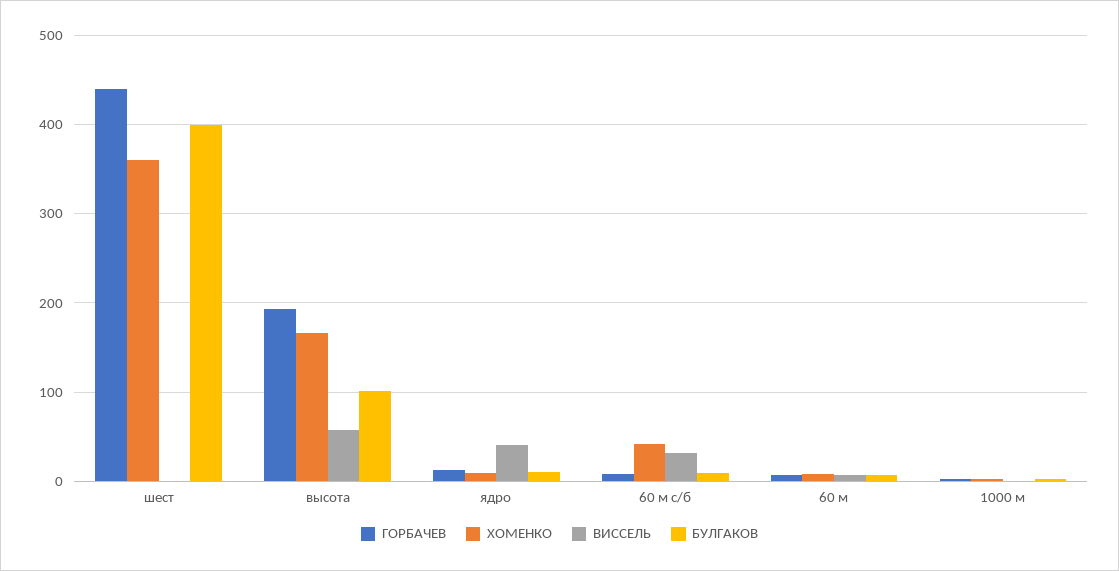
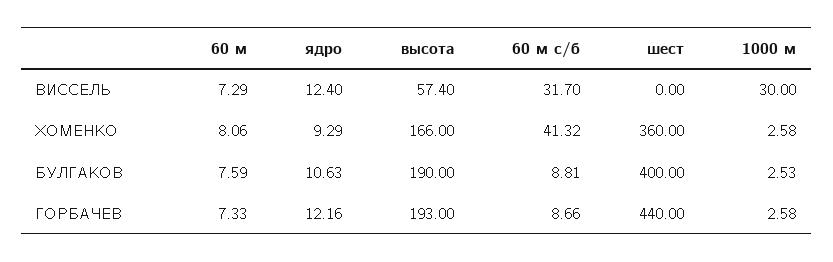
  {
    "ГОРБАЧЕВ": {
      "шест": 440,
      "высота": 193,
      "ядро": 12.16,
      "60 м с/б": 8.66,
      "60 м": 7.33,
      "1000 м": 2.58
    },
    "ХОМЕНКО": {
      "шест": 360,
      "высота": 166,
      "ядро": 9.29,
      "60 м с/б": 41.32,
      "60 м": 8.06,
      "1000 м": 2.58
    },
    "ВИССЕЛЬ": {
      "шест": 0,
      "высота": 57.4,
-     "ядро": 40,
+     "ядро": 12.4,
      "60 м с/б": 31.7,
      "60 м": 7.29,
-     "1000 м": 0
+     "1000 м": 30
    },
    "БУЛГАКОВ": {
      "шест": 400,
-     "высота": 100,
+     "высота": 190,
      "ядро": 10.63,
      "60 м с/б": 8.81,
      "60 м": 7.59,
      "1000 м": 2.53
    }
  }

